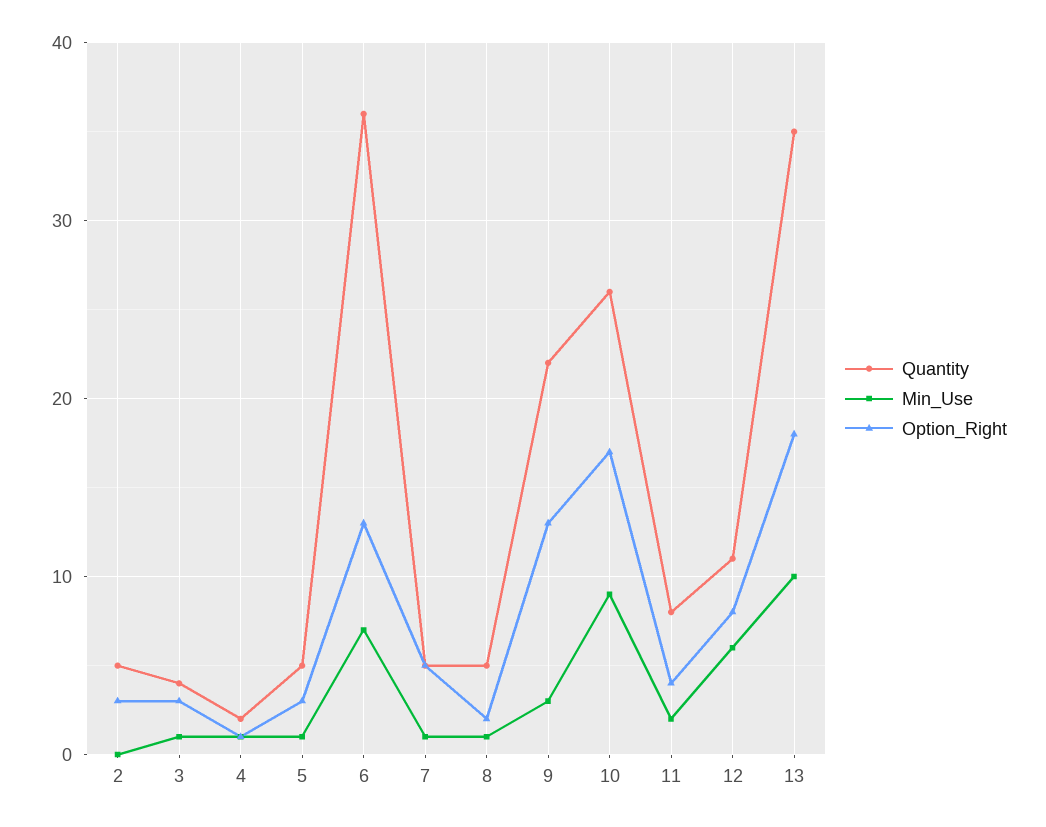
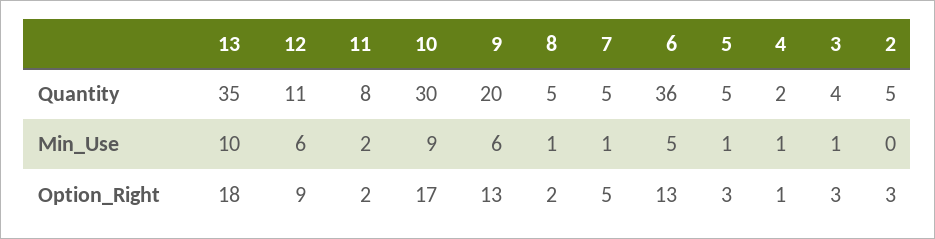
  {
    "Quantity": {
      "2": 5,
      "3": 4,
      "4": 2,
      "5": 5,
      "6": 36,
      "7": 5,
      "8": 5,
-     "9": 22,
+     "9": 20,
-     "10": 26,
+     "10": 30,
      "11": 8,
      "12": 11,
      "13": 35
    },
    "Min_Use": {
      "2": 0,
      "3": 1,
      "4": 1,
      "5": 1,
-     "6": 7,
+     "6": 5,
      "7": 1,
      "8": 1,
-     "9": 3,
+     "9": 6,
      "10": 9,
      "11": 2,
      "12": 6,
      "13": 10
    },
    "Option_Right": {
      "2": 3,
      "3": 3,
      "4": 1,
      "5": 3,
      "6": 13,
      "7": 5,
      "8": 2,
      "9": 13,
      "10": 17,
-     "11": 4,
+     "11": 2,
-     "12": 8,
+     "12": 9,
      "13": 18
    }
  }

